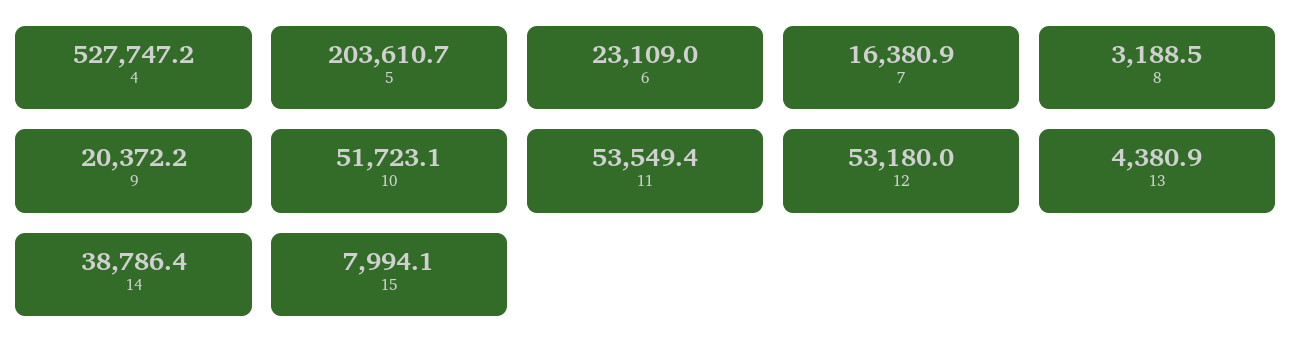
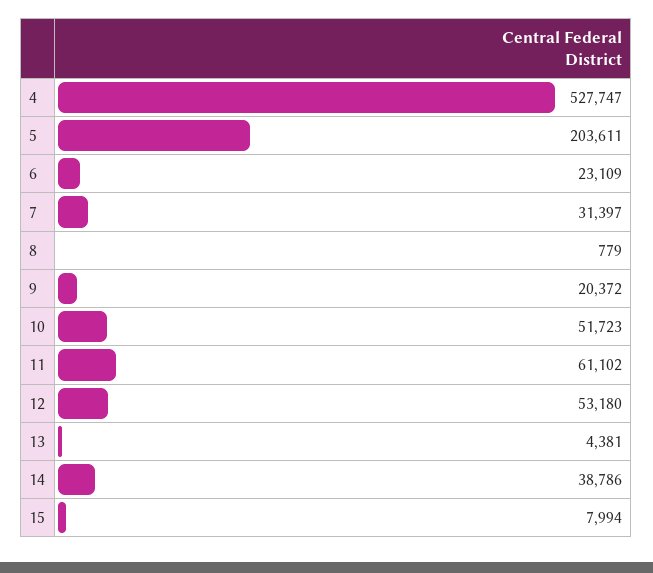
  {
    "4": 527747.2,
    "5": 203610.7,
    "6": 23109,
-   "7": 16380.9,
+   "7": 31397,
-   "8": 3188.5,
+   "8": 779,
    "9": 20372.2,
    "10": 51723.1,
-   "11": 53549.4,
+   "11": 61102,
    "12": 53180,
    "13": 4380.9,
    "14": 38786.4,
    "15": 7994.1
  }

